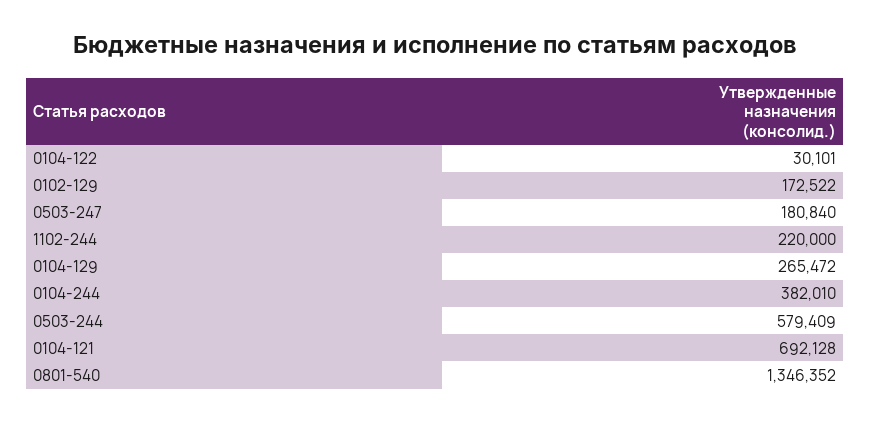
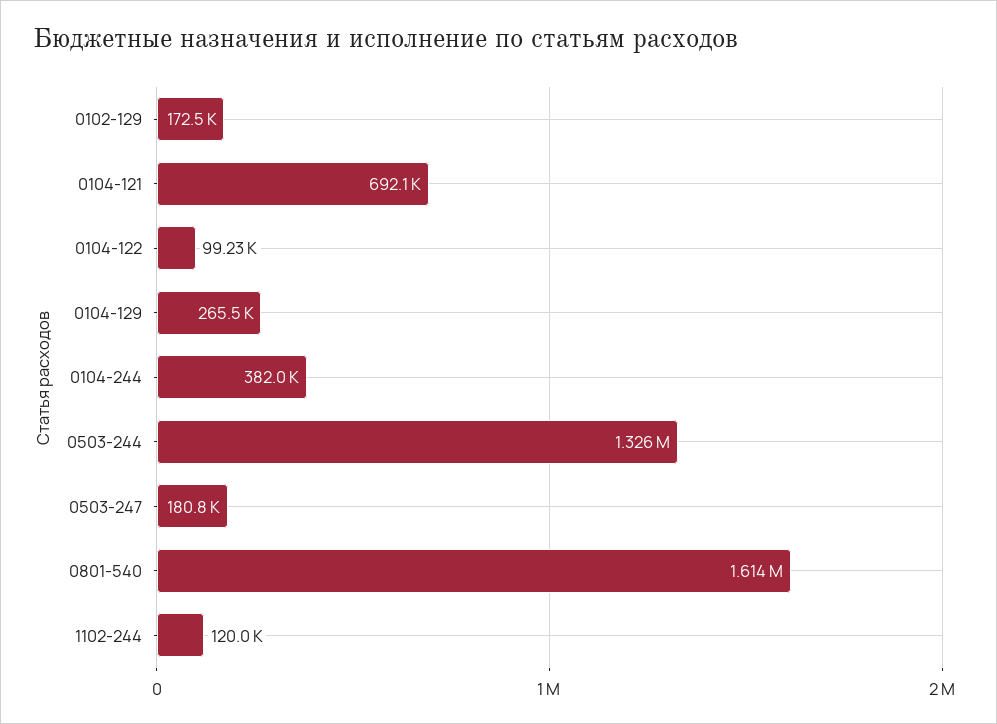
  {
-   "0104-122": 30101,
+   "0104-122": 99230,
    "0102-129": 172522,
    "0503-247": 180840,
-   "1102-244": 220000,
+   "1102-244": 120000,
    "0104-129": 265472,
    "0104-244": 382010,
-   "0503-244": 579409,
+   "0503-244": 1326000,
    "0104-121": 692128,
-   "0801-540": 1346352
+   "0801-540": 1614000
  }

